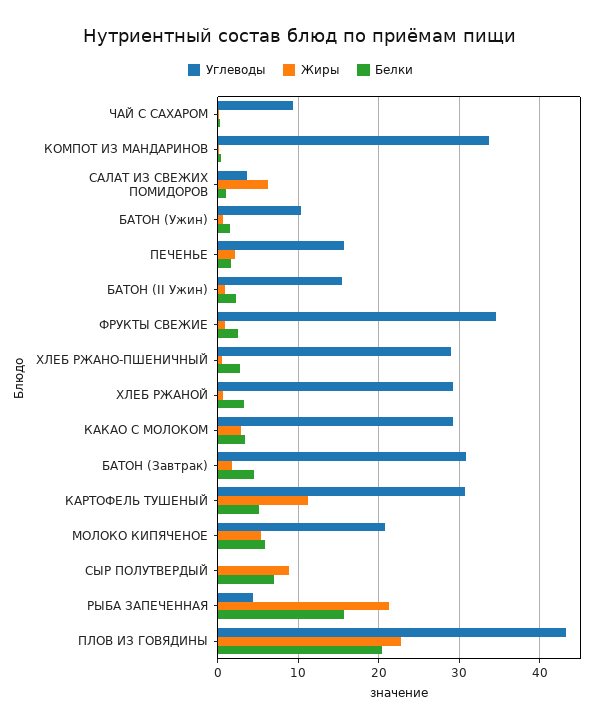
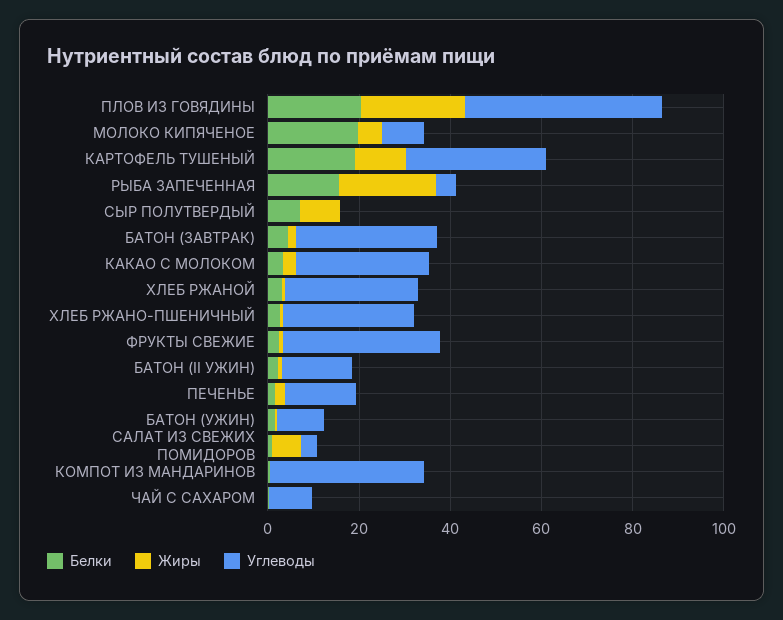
  {
    "Углеводы": {
      "ЧАЙ С САХАРОМ": 9,
      "КОМПОТ ИЗ МАНДАРИНОВ": 34,
      "САЛАТ ИЗ СВЕЖИХ ПОМИДОРОВ": 4,
      "БАТОН (Ужин)": 10,
      "ПЕЧЕНЬЕ": 16,
      "БАТОН (II Ужин)": 15,
      "ФРУКТЫ СВЕЖИЕ": 35,
      "ХЛЕБ РЖАНО-ПШЕНИЧНЫЙ": 29,
      "ХЛЕБ РЖАНОЙ": 29,
      "КАКАО С МОЛОКОМ": 29,
      "БАТОН (Завтрак)": 31,
      "КАРТОФЕЛЬ ТУШЕНЫЙ": 31,
-     "МОЛОКО КИПЯЧЕНОЕ": 21,
+     "МОЛОКО КИПЯЧЕНОЕ": 10,
      "СЫР ПОЛУТВЕРДЫЙ": 0,
      "РЫБА ЗАПЕЧЕННАЯ": 4,
      "ПЛОВ ИЗ ГОВЯДИНЫ": 43
    },
    "Жиры": {
      "ЧАЙ С САХАРОМ": 0,
      "КОМПОТ ИЗ МАНДАРИНОВ": 0,
      "САЛАТ ИЗ СВЕЖИХ ПОМИДОРОВ": 6,
      "БАТОН (Ужин)": 1,
      "ПЕЧЕНЬЕ": 2,
      "БАТОН (II Ужин)": 1,
      "ФРУКТЫ СВЕЖИЕ": 1,
      "ХЛЕБ РЖАНО-ПШЕНИЧНЫЙ": 1,
      "ХЛЕБ РЖАНОЙ": 1,
      "КАКАО С МОЛОКОМ": 3,
      "БАТОН (Завтрак)": 2,
      "КАРТОФЕЛЬ ТУШЕНЫЙ": 11,
      "МОЛОКО КИПЯЧЕНОЕ": 5,
      "СЫР ПОЛУТВЕРДЫЙ": 9,
      "РЫБА ЗАПЕЧЕННАЯ": 21,
      "ПЛОВ ИЗ ГОВЯДИНЫ": 23
    },
    "Белки": {
      "ЧАЙ С САХАРОМ": 0,
      "КОМПОТ ИЗ МАНДАРИНОВ": 0,
      "САЛАТ ИЗ СВЕЖИХ ПОМИДОРОВ": 1,
      "БАТОН (Ужин)": 2,
      "ПЕЧЕНЬЕ": 2,
      "БАТОН (II Ужин)": 2,
      "ФРУКТЫ СВЕЖИЕ": 2,
      "ХЛЕБ РЖАНО-ПШЕНИЧНЫЙ": 3,
      "ХЛЕБ РЖАНОЙ": 3,
      "КАКАО С МОЛОКОМ": 3,
      "БАТОН (Завтрак)": 5,
-     "КАРТОФЕЛЬ ТУШЕНЫЙ": 5,
+     "КАРТОФЕЛЬ ТУШЕНЫЙ": 20,
-     "МОЛОКО КИПЯЧЕНОЕ": 6,
+     "МОЛОКО КИПЯЧЕНОЕ": 20,
      "СЫР ПОЛУТВЕРДЫЙ": 7,
      "РЫБА ЗАПЕЧЕННАЯ": 16,
      "ПЛОВ ИЗ ГОВЯДИНЫ": 20
    }
  }

